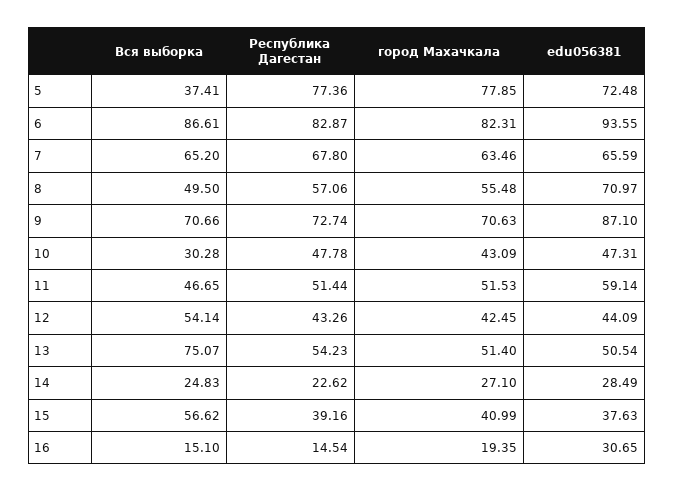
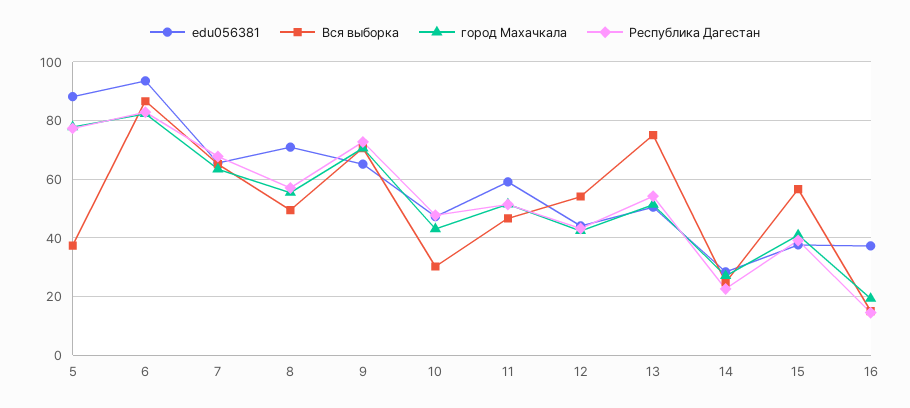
  {
    "Вся выборка": {
      "5": 37.41,
      "6": 86.61,
      "7": 65.2,
      "8": 49.5,
      "9": 70.66,
      "10": 30.28,
      "11": 46.65,
      "12": 54.14,
      "13": 75.07,
      "14": 24.83,
      "15": 56.62,
      "16": 15.1
    },
    "Республика Дагестан": {
      "5": 77.36,
      "6": 82.87,
      "7": 67.8,
      "8": 57.06,
      "9": 72.74,
      "10": 47.78,
      "11": 51.44,
      "12": 43.26,
      "13": 54.23,
      "14": 22.62,
      "15": 39.16,
      "16": 14.54
    },
    "город Махачкала": {
      "5": 77.85,
      "6": 82.31,
      "7": 63.46,
      "8": 55.48,
      "9": 70.63,
      "10": 43.09,
      "11": 51.53,
      "12": 42.45,
      "13": 51.4,
      "14": 27.1,
      "15": 40.99,
      "16": 19.35
    },
    "edu056381": {
-     "5": 72.48,
+     "5": 87.5,
      "6": 93.55,
      "7": 65.59,
      "8": 70.97,
-     "9": 87.1,
+     "9": 65,
      "10": 47.31,
      "11": 59.14,
      "12": 44.09,
      "13": 50.54,
      "14": 28.49,
      "15": 37.63,
-     "16": 30.65
+     "16": 37.5
    }
  }

